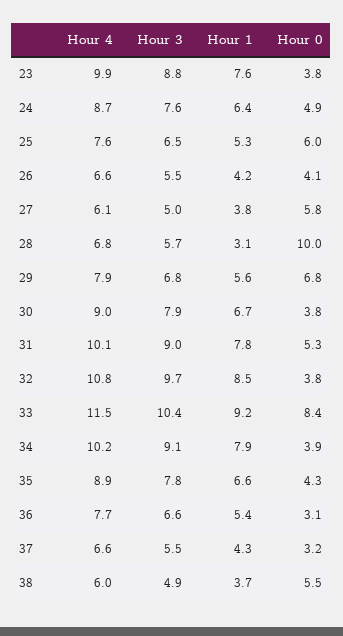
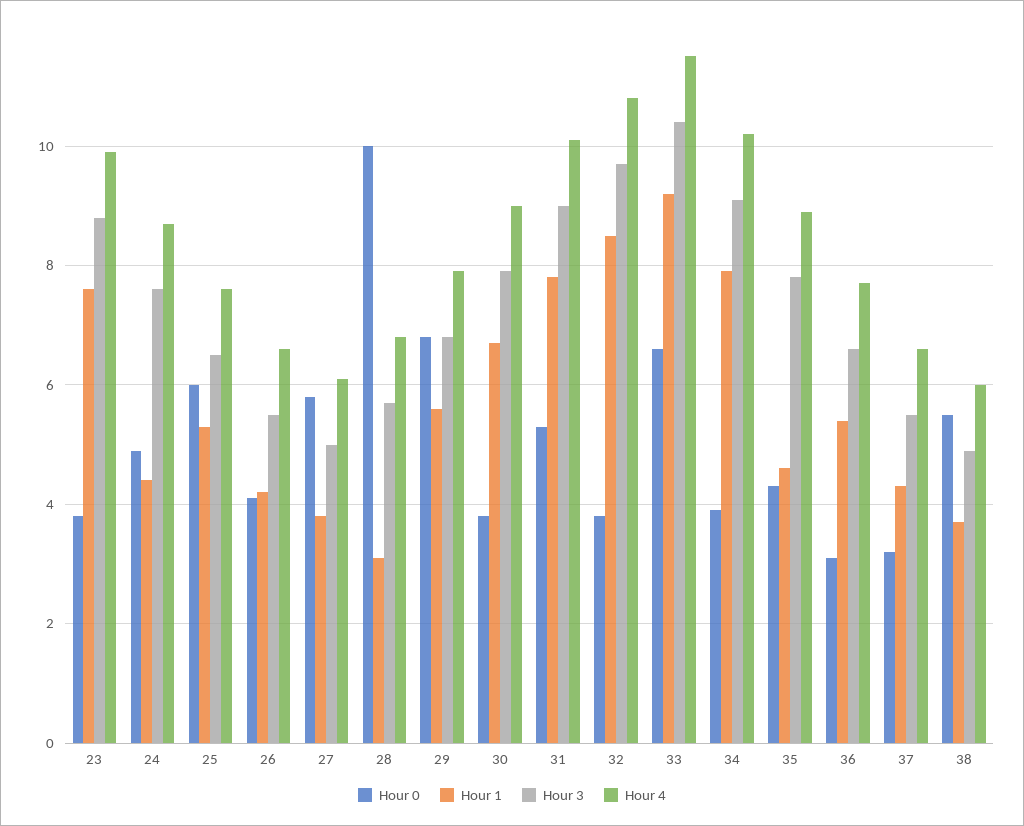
  {
    "Hour 4": {
      "23": 9.9,
      "24": 8.7,
      "25": 7.6,
      "26": 6.6,
      "27": 6.1,
      "28": 6.8,
      "29": 7.9,
      "30": 9,
      "31": 10.1,
      "32": 10.8,
      "33": 11.5,
      "34": 10.2,
      "35": 8.9,
      "36": 7.7,
      "37": 6.6,
      "38": 6
    },
    "Hour 3": {
      "23": 8.8,
      "24": 7.6,
      "25": 6.5,
      "26": 5.5,
      "27": 5,
      "28": 5.7,
      "29": 6.8,
      "30": 7.9,
      "31": 9,
      "32": 9.7,
      "33": 10.4,
      "34": 9.1,
      "35": 7.8,
      "36": 6.6,
      "37": 5.5,
      "38": 4.9
    },
    "Hour 1": {
      "23": 7.6,
-     "24": 6.4,
+     "24": 4.5,
      "25": 5.3,
      "26": 4.2,
      "27": 3.8,
      "28": 3.1,
      "29": 5.6,
      "30": 6.7,
      "31": 7.8,
      "32": 8.5,
      "33": 9.2,
      "34": 7.9,
-     "35": 6.6,
+     "35": 4.5,
      "36": 5.4,
      "37": 4.3,
      "38": 3.7
    },
    "Hour 0": {
      "23": 3.8,
      "24": 4.9,
      "25": 6,
      "26": 4.1,
      "27": 5.8,
      "28": 10,
      "29": 6.8,
      "30": 3.8,
      "31": 5.3,
      "32": 3.8,
-     "33": 8.4,
+     "33": 6.5,
      "34": 3.9,
      "35": 4.3,
      "36": 3.1,
      "37": 3.2,
      "38": 5.5
    }
  }

